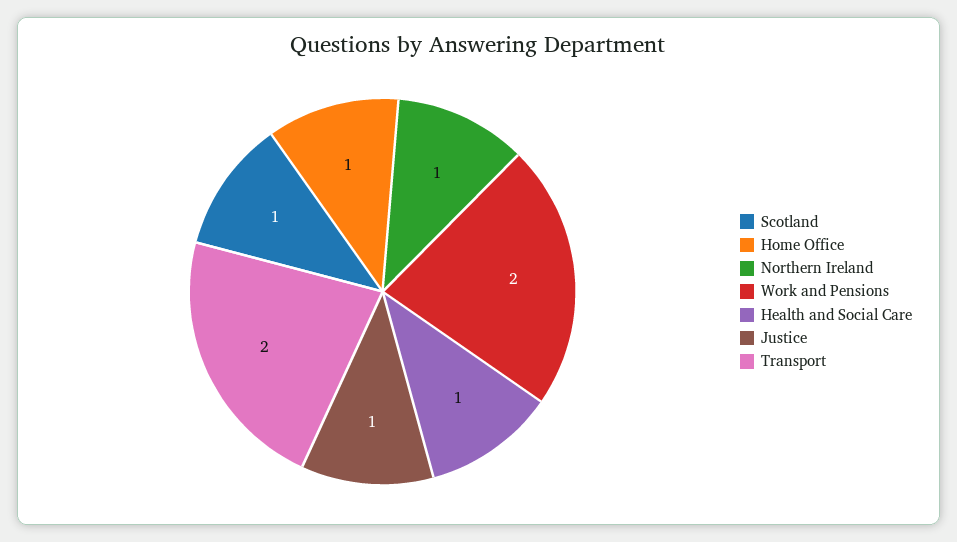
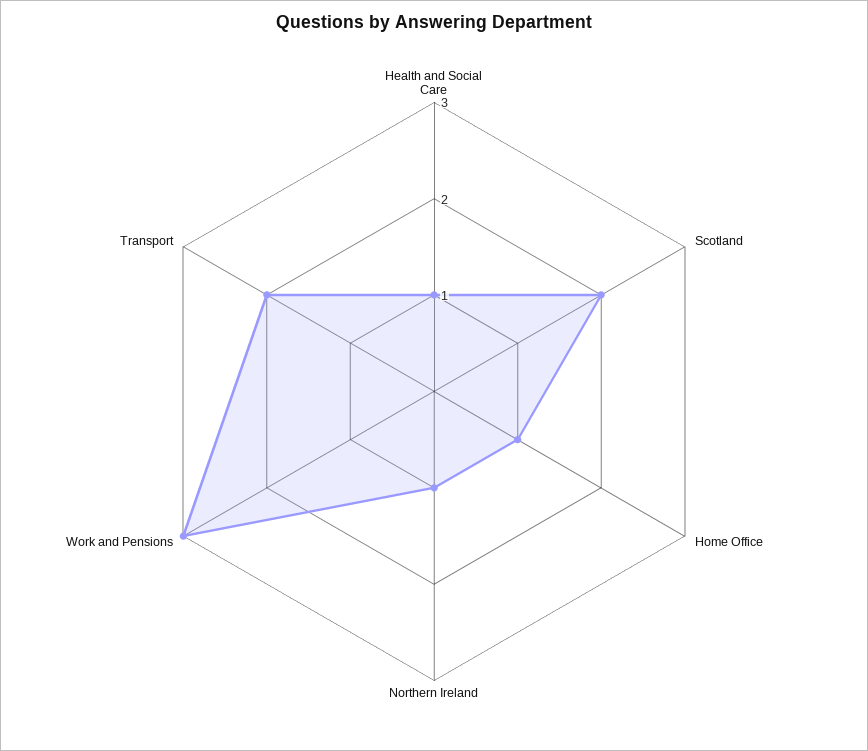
  {
-   "Scotland": 1,
+   "Scotland": 2,
    "Home Office": 1,
    "Northern Ireland": 1,
-   "Work and Pensions": 2,
+   "Work and Pensions": 3,
    "Health and Social Care": 1,
-   "Justice": 1,
    "Transport": 2
  }

